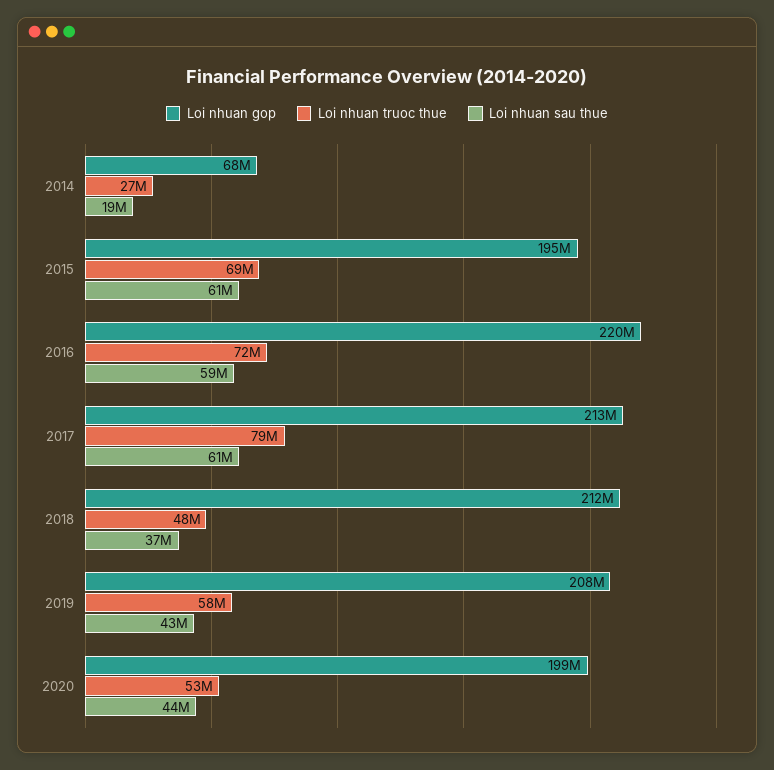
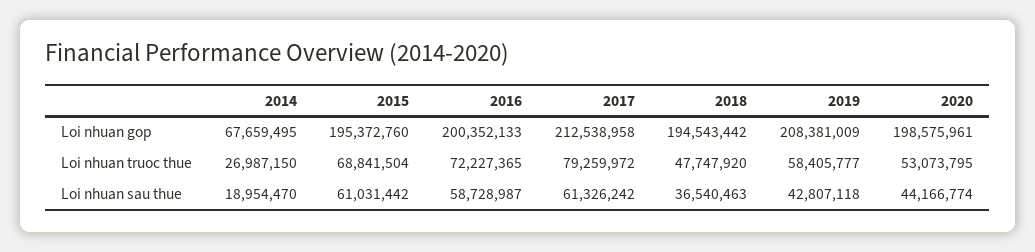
  {
    "Loi nhuan gop": {
      "2014": 67659495,
      "2015": 195372760,
-     "2016": 220000000,
+     "2016": 200352133,
      "2017": 212538958,
-     "2018": 212000000,
+     "2018": 194543442,
      "2019": 208381009,
      "2020": 198575961
    },
    "Loi nhuan truoc thue": {
      "2014": 26987150,
      "2015": 68841504,
      "2016": 72227365,
      "2017": 79259972,
      "2018": 47747920,
      "2019": 58405777,
      "2020": 53073795
    },
    "Loi nhuan sau thue": {
      "2014": 18954470,
      "2015": 61031442,
      "2016": 58728987,
      "2017": 61326242,
      "2018": 36540463,
      "2019": 42807118,
      "2020": 44166774
    }
  }

